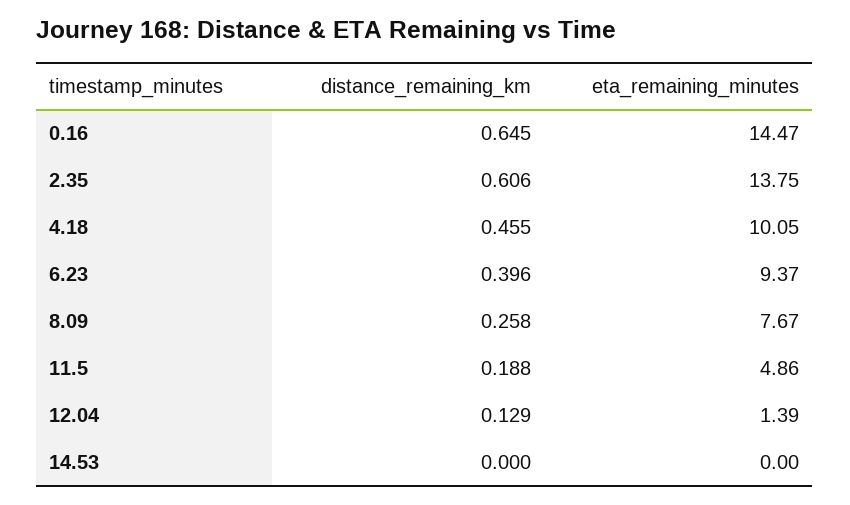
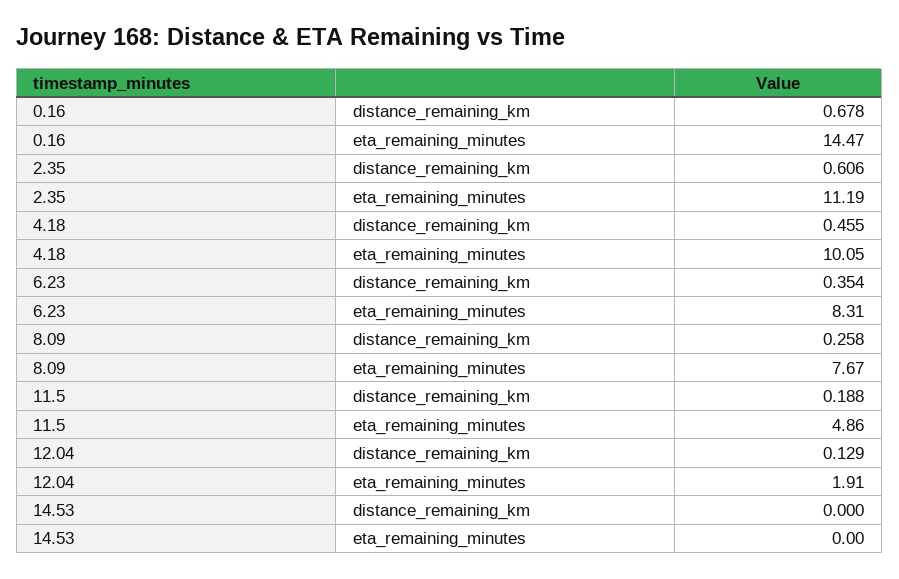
  {
    "distance_remaining_km": {
-     "0.16": 0.645,
+     "0.16": 0.678,
      "2.35": 0.606,
      "4.18": 0.455,
-     "6.23": 0.396,
+     "6.23": 0.354,
      "8.09": 0.258,
      "11.5": 0.188,
      "12.04": 0.129,
      "14.53": 0
    },
    "eta_remaining_minutes": {
      "0.16": 14.47,
-     "2.35": 13.75,
+     "2.35": 11.19,
      "4.18": 10.05,
-     "6.23": 9.37,
+     "6.23": 8.31,
      "8.09": 7.67,
      "11.5": 4.86,
-     "12.04": 1.39,
+     "12.04": 1.91,
      "14.53": 0
    }
  }

